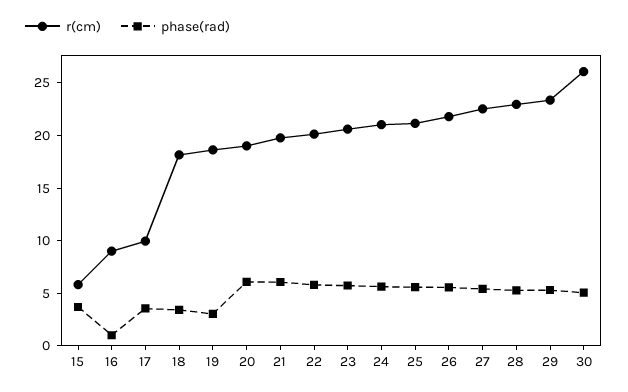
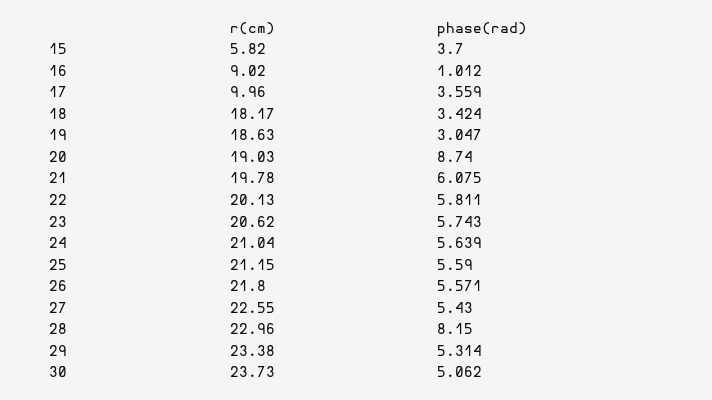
  {
    "r(cm)": {
      "15": 5.82,
      "16": 9.02,
      "17": 9.96,
      "18": 18.17,
      "19": 18.63,
      "20": 19.03,
      "21": 19.78,
      "22": 20.13,
      "23": 20.62,
      "24": 21.04,
      "25": 21.15,
      "26": 21.8,
      "27": 22.55,
      "28": 22.96,
      "29": 23.38,
-     "30": 26
+     "30": 23.73
    },
    "phase(rad)": {
      "15": 3.7,
      "16": 1.012,
      "17": 3.559,
      "18": 3.424,
      "19": 3.047,
-     "20": 6,
+     "20": 8.74,
      "21": 6.075,
      "22": 5.811,
      "23": 5.743,
      "24": 5.639,
      "25": 5.59,
      "26": 5.571,
      "27": 5.43,
-     "28": 5,
+     "28": 8.15,
      "29": 5.314,
      "30": 5.062
    }
  }

